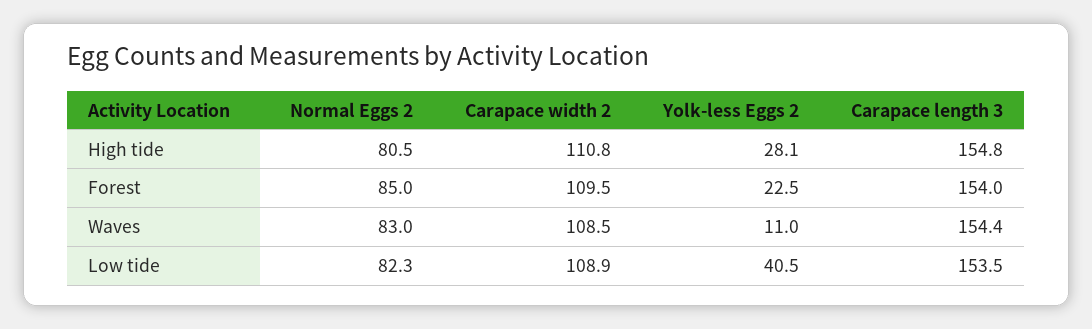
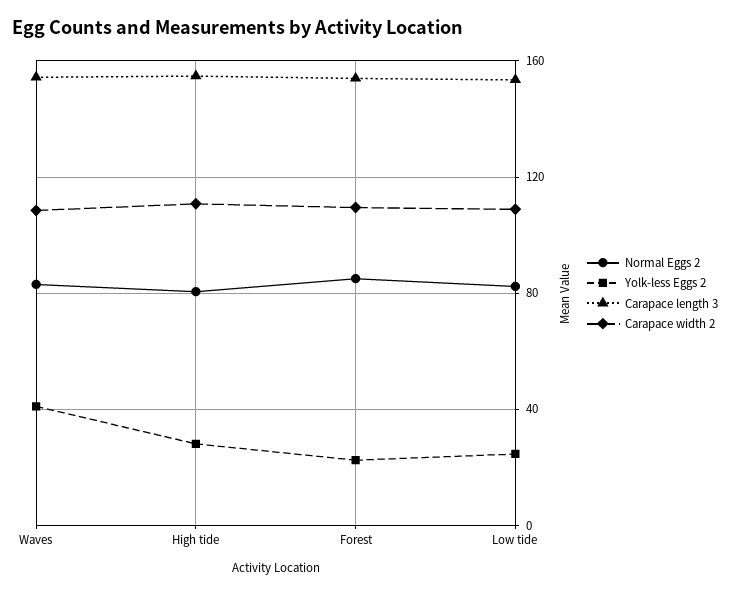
  {
    "Normal Eggs 2": {
      "High tide": 80.5,
      "Forest": 85,
      "Waves": 83,
      "Low tide": 82.3
    },
    "Carapace width 2": {
      "High tide": 110.8,
      "Forest": 109.5,
      "Waves": 108.5,
      "Low tide": 108.9
    },
    "Yolk-less Eggs 2": {
      "High tide": 28.1,
      "Forest": 22.5,
-     "Waves": 11,
+     "Waves": 40,
-     "Low tide": 40.5
+     "Low tide": 25
    },
    "Carapace length 3": {
      "High tide": 154.8,
      "Forest": 154,
      "Waves": 154.4,
      "Low tide": 153.5
    }
  }

